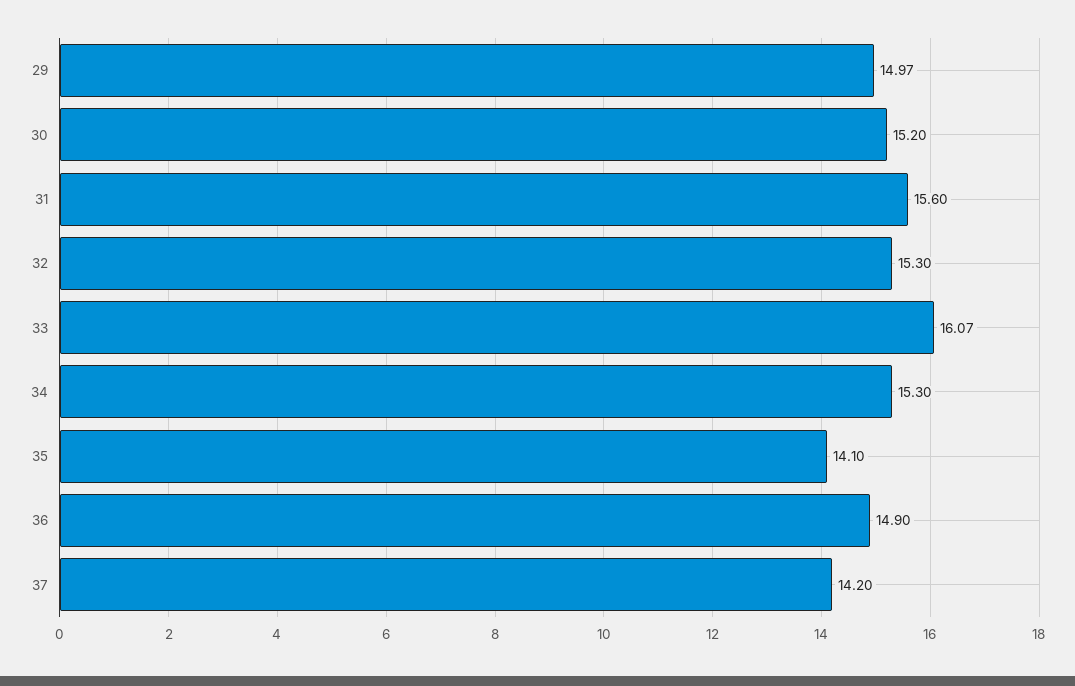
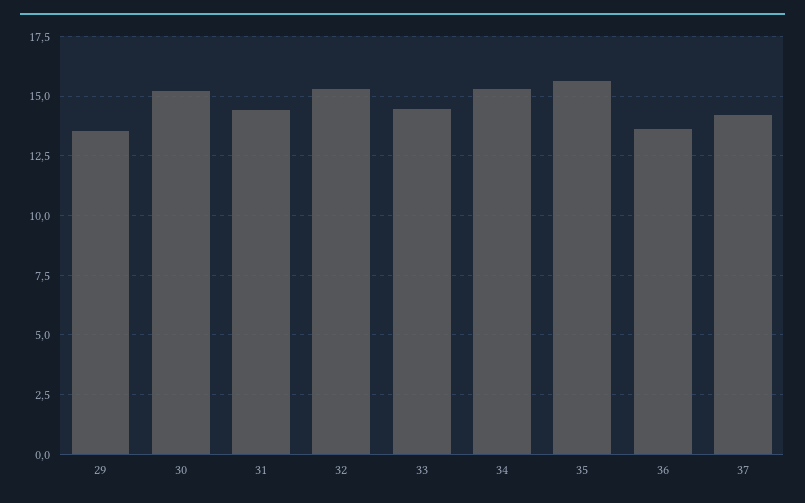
  {
-   "29": 14.97,
+   "29": 13.5,
    "30": 15.2,
-   "31": 15.6,
+   "31": 14.5,
    "32": 15.3,
-   "33": 16.07,
+   "33": 14.5,
    "34": 15.3,
-   "35": 14.1,
+   "35": 15.5,
-   "36": 14.9,
+   "36": 13.5,
    "37": 14.2
  }

